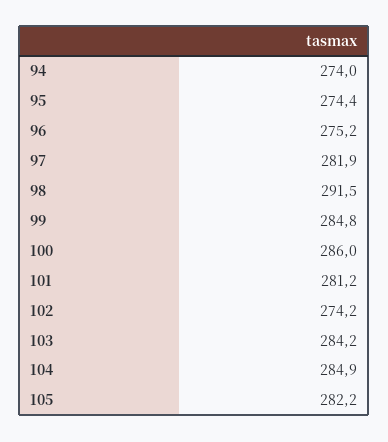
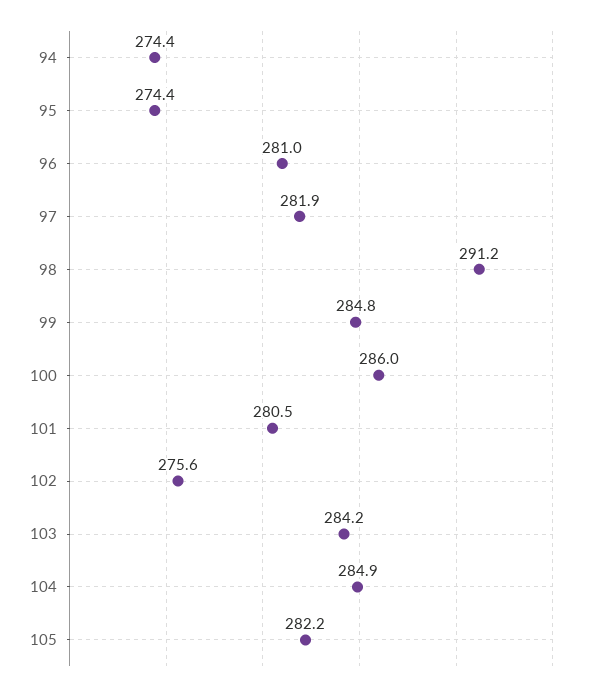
  {
-   "94": 274,
+   "94": 274.4,
    "95": 274.4,
-   "96": 275.2,
+   "96": 281,
    "97": 281.9,
-   "98": 291.5,
+   "98": 291.2,
    "99": 284.8,
    "100": 286,
-   "101": 281.2,
+   "101": 280.5,
-   "102": 274.2,
+   "102": 275.6,
    "103": 284.2,
    "104": 284.9,
    "105": 282.2
  }

